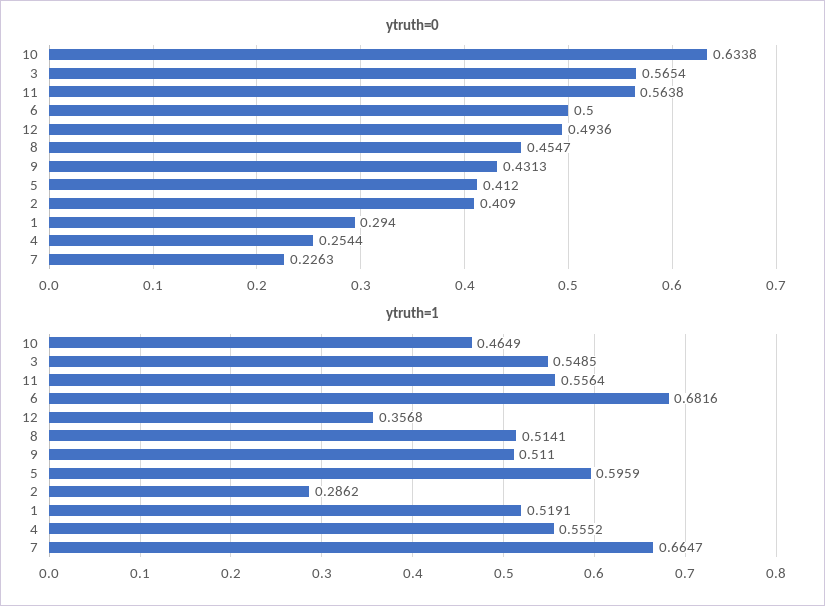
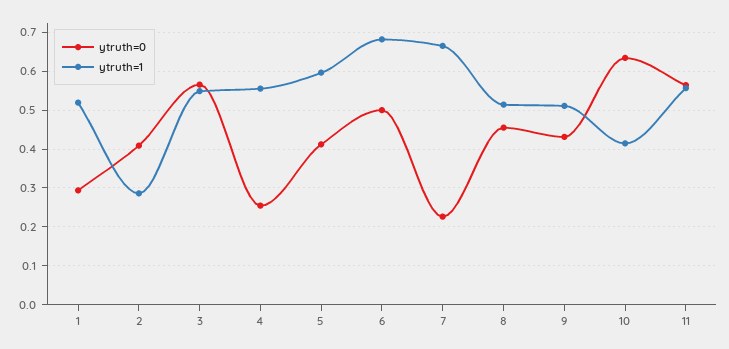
  {
    "ytruth=0": {
      "10": 0.6338,
      "3": 0.5654,
      "11": 0.5638,
      "6": 0.5,
-     "12": 0.4936,
      "8": 0.4547,
      "9": 0.4313,
      "5": 0.412,
      "2": 0.409,
      "1": 0.294,
      "4": 0.2544,
      "7": 0.2263
    },
    "ytruth=1": {
-     "10": 0.4649,
+     "10": 0.42,
      "3": 0.5485,
      "11": 0.5564,
      "6": 0.6816,
-     "12": 0.3568,
      "8": 0.5141,
      "9": 0.511,
      "5": 0.5959,
      "2": 0.2862,
      "1": 0.5191,
      "4": 0.5552,
      "7": 0.6647
    }
  }

